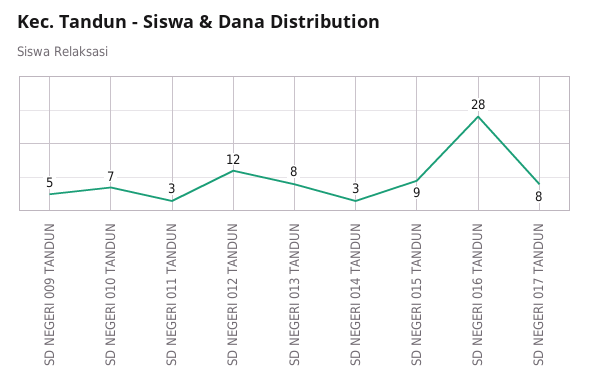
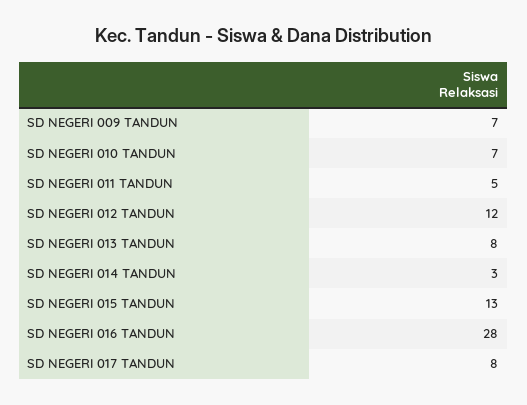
  {
-   "SD NEGERI 009 TANDUN": 5,
+   "SD NEGERI 009 TANDUN": 7,
    "SD NEGERI 010 TANDUN": 7,
-   "SD NEGERI 011 TANDUN": 3,
+   "SD NEGERI 011 TANDUN": 5,
    "SD NEGERI 012 TANDUN": 12,
    "SD NEGERI 013 TANDUN": 8,
    "SD NEGERI 014 TANDUN": 3,
-   "SD NEGERI 015 TANDUN": 9,
+   "SD NEGERI 015 TANDUN": 13,
    "SD NEGERI 016 TANDUN": 28,
    "SD NEGERI 017 TANDUN": 8
  }

